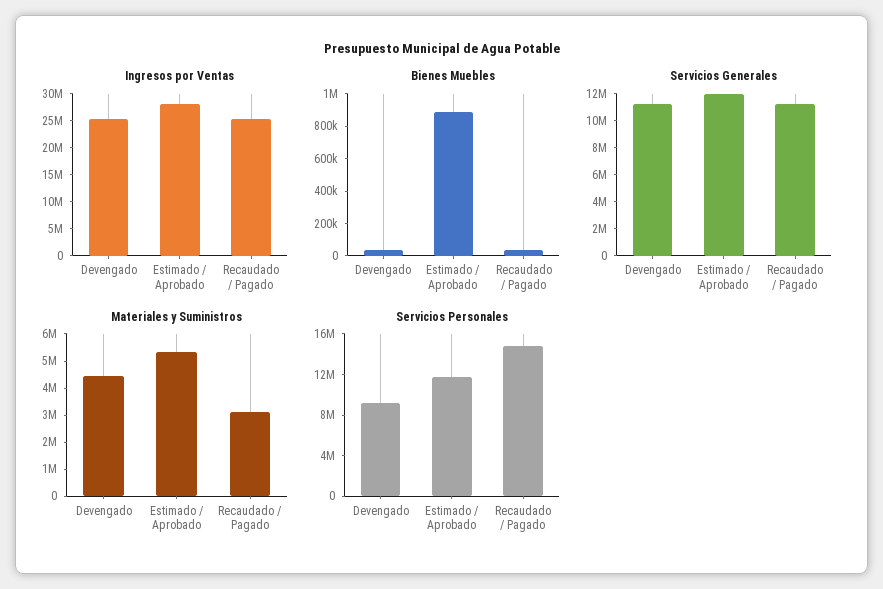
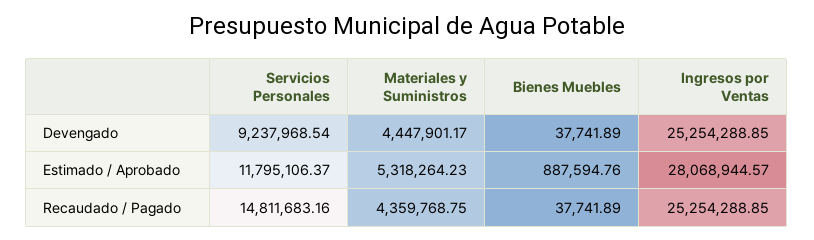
  {
    "Ingresos por Ventas": {
      "Devengado": 25254288.85,
      "Estimado / Aprobado": 28068944.57,
      "Recaudado / Pagado": 25254288.85
    },
    "Bienes Muebles": {
      "Devengado": 37741.89,
      "Estimado / Aprobado": 887594.76,
      "Recaudado / Pagado": 37741.89
    },
-   "Servicios Generales": {
-     "Devengado": 11000000,
-     "Estimado / Aprobado": 12000000,
-     "Recaudado / Pagado": 11000000
-   },
    "Materiales y Suministros": {
      "Devengado": 4447901.17,
      "Estimado / Aprobado": 5318264.23,
-     "Recaudado / Pagado": 3000000
+     "Recaudado / Pagado": 4359768.75
    },
    "Servicios Personales": {
      "Devengado": 9237968.54,
      "Estimado / Aprobado": 11795106.37,
      "Recaudado / Pagado": 14811683.16
    }
  }

